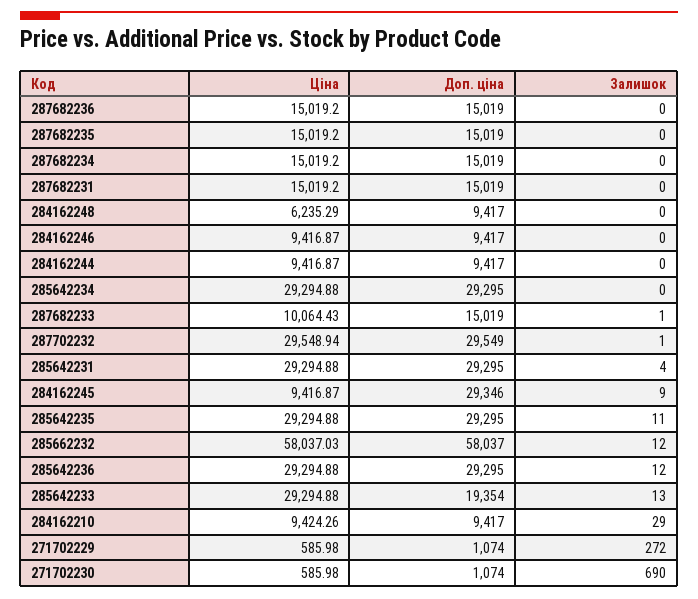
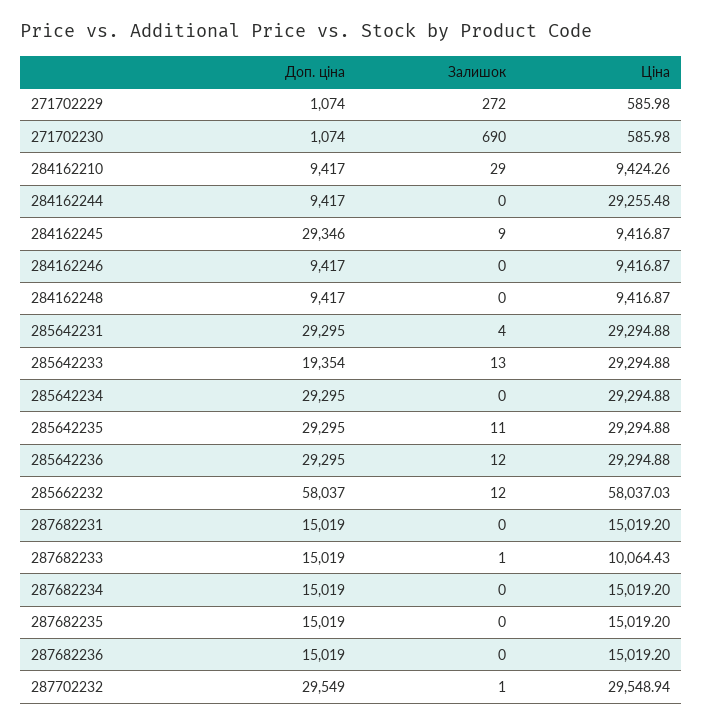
  {
    "Ціна": {
      "287682236": 15019.2,
      "287682235": 15019.2,
      "287682234": 15019.2,
      "287682231": 15019.2,
-     "284162248": 6235.29,
+     "284162248": 9416.87,
      "284162246": 9416.87,
-     "284162244": 9416.87,
+     "284162244": 29255.48,
      "285642234": 29294.88,
      "287682233": 10064.43,
      "287702232": 29548.94,
      "285642231": 29294.88,
      "284162245": 9416.87,
      "285642235": 29294.88,
      "285662232": 58037.03,
      "285642236": 29294.88,
      "285642233": 29294.88,
      "284162210": 9424.26,
      "271702229": 585.98,
      "271702230": 585.98
    },
    "Доп. ціна": {
      "287682236": 15019,
      "287682235": 15019,
      "287682234": 15019,
      "287682231": 15019,
      "284162248": 9417,
      "284162246": 9417,
      "284162244": 9417,
      "285642234": 29295,
      "287682233": 15019,
      "287702232": 29549,
      "285642231": 29295,
      "284162245": 29346,
      "285642235": 29295,
      "285662232": 58037,
      "285642236": 29295,
      "285642233": 19354,
      "284162210": 9417,
      "271702229": 1074,
      "271702230": 1074
    },
    "Залишок": {
      "287682236": 0,
      "287682235": 0,
      "287682234": 0,
      "287682231": 0,
      "284162248": 0,
      "284162246": 0,
      "284162244": 0,
      "285642234": 0,
      "287682233": 1,
      "287702232": 1,
      "285642231": 4,
      "284162245": 9,
      "285642235": 11,
      "285662232": 12,
      "285642236": 12,
      "285642233": 13,
      "284162210": 29,
      "271702229": 272,
      "271702230": 690
    }
  }

